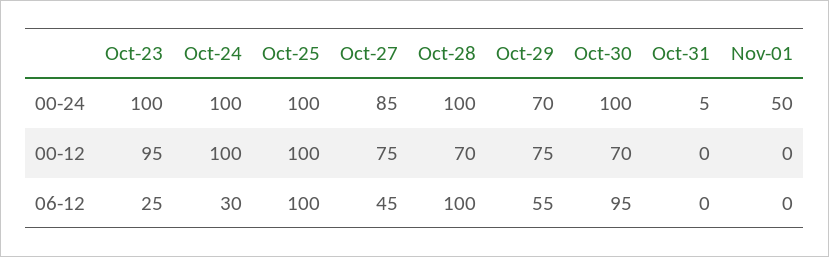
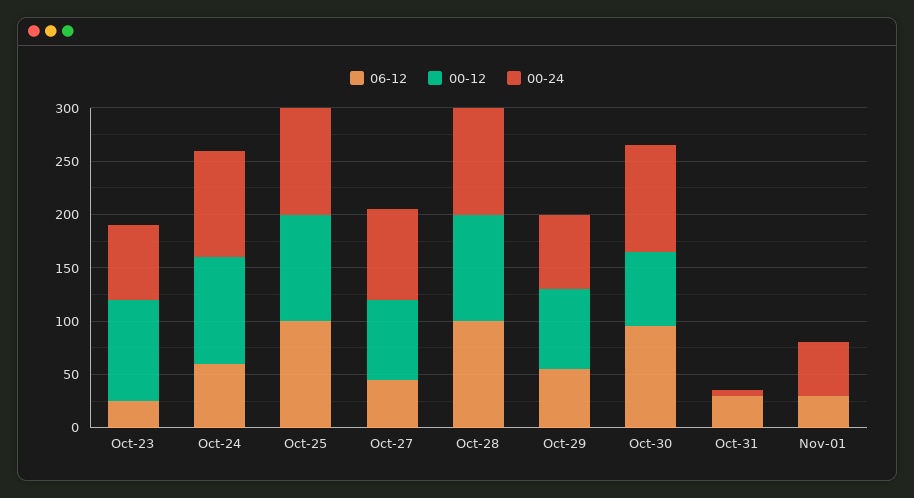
  {
    "00-24": {
-     "Oct-23": 100,
+     "Oct-23": 70,
      "Oct-24": 100,
      "Oct-25": 100,
      "Oct-27": 85,
      "Oct-28": 100,
      "Oct-29": 70,
      "Oct-30": 100,
      "Oct-31": 5,
      "Nov-01": 50
    },
    "00-12": {
      "Oct-23": 95,
      "Oct-24": 100,
      "Oct-25": 100,
      "Oct-27": 75,
-     "Oct-28": 70,
+     "Oct-28": 100,
      "Oct-29": 75,
      "Oct-30": 70,
      "Oct-31": 0,
      "Nov-01": 0
    },
    "06-12": {
      "Oct-23": 25,
-     "Oct-24": 30,
+     "Oct-24": 60,
      "Oct-25": 100,
      "Oct-27": 45,
      "Oct-28": 100,
      "Oct-29": 55,
      "Oct-30": 95,
-     "Oct-31": 0,
+     "Oct-31": 30,
-     "Nov-01": 0
+     "Nov-01": 30
    }
  }

